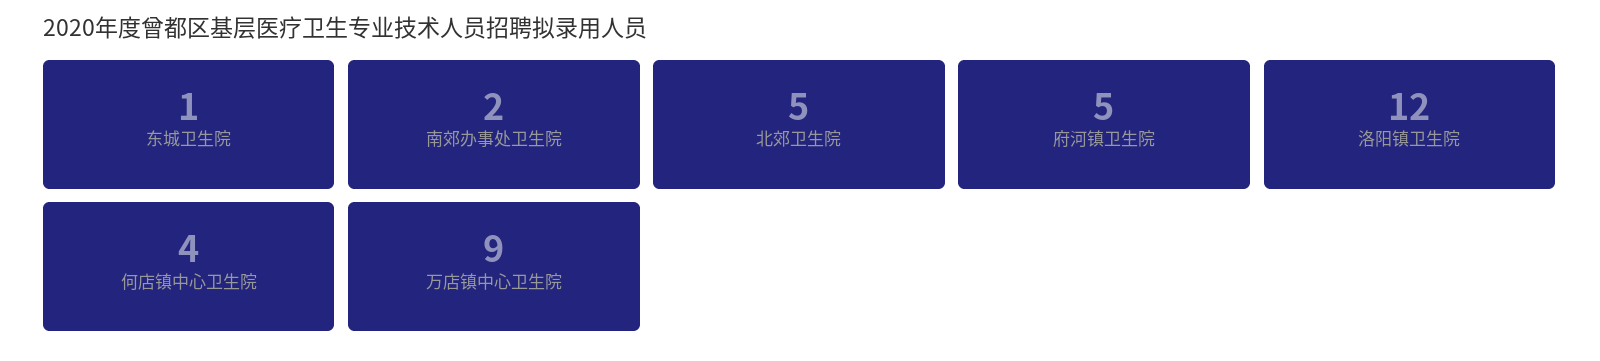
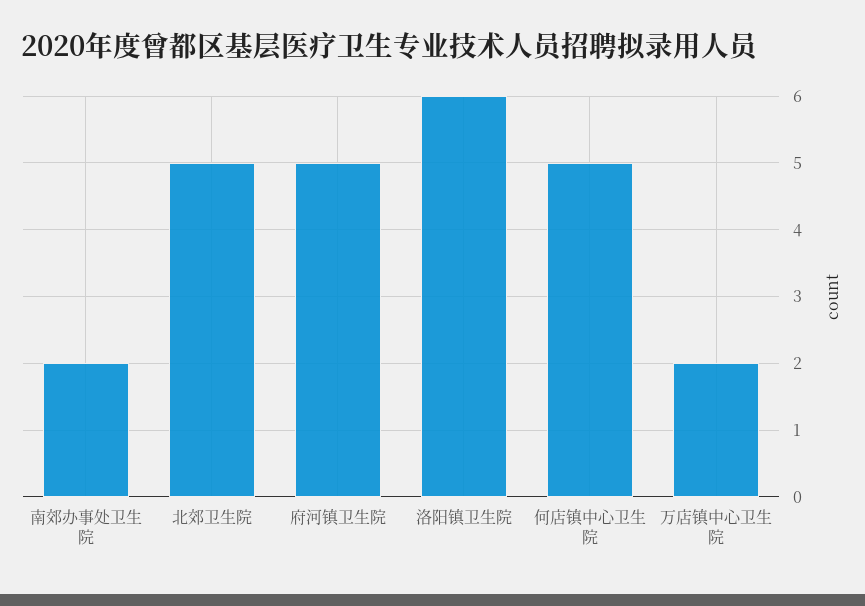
  {
-   "东城卫生院": 1,
    "南郊办事处卫生院": 2,
    "北郊卫生院": 5,
    "府河镇卫生院": 5,
-   "洛阳镇卫生院": 12,
+   "洛阳镇卫生院": 6,
-   "何店镇中心卫生院": 4,
+   "何店镇中心卫生院": 5,
-   "万店镇中心卫生院": 9
+   "万店镇中心卫生院": 2
  }

